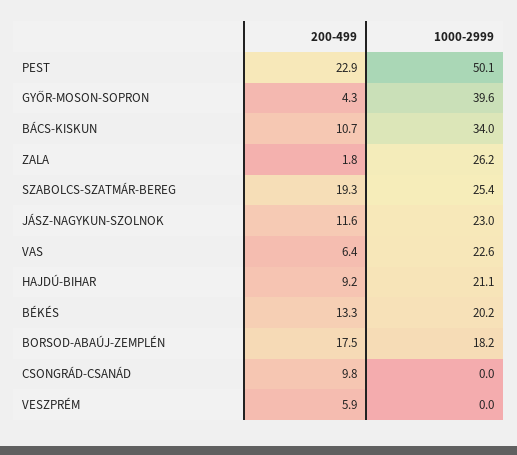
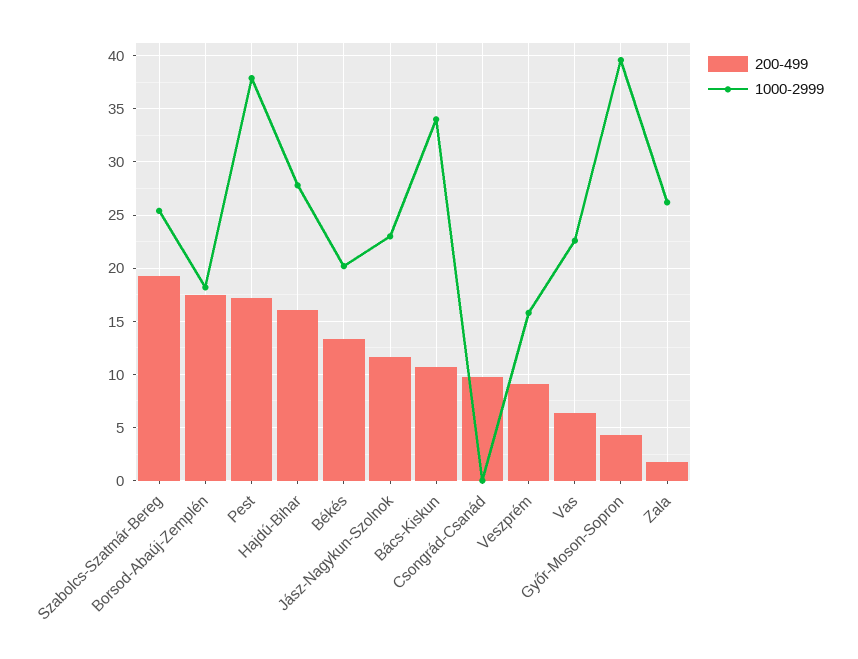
  {
    "200-499": {
-     "PEST": 22.9,
+     "PEST": 17,
      "GYŐR-MOSON-SOPRON": 4.3,
      "BÁCS-KISKUN": 10.7,
      "ZALA": 1.8,
      "SZABOLCS-SZATMÁR-BEREG": 19.3,
      "JÁSZ-NAGYKUN-SZOLNOK": 11.6,
      "VAS": 6.4,
-     "HAJDÚ-BIHAR": 9.2,
+     "HAJDÚ-BIHAR": 16,
      "BÉKÉS": 13.3,
      "BORSOD-ABAÚJ-ZEMPLÉN": 17.5,
      "CSONGRÁD-CSANÁD": 9.8,
-     "VESZPRÉM": 5.9
+     "VESZPRÉM": 9
    },
    "1000-2999": {
-     "PEST": 50.1,
+     "PEST": 38,
      "GYŐR-MOSON-SOPRON": 39.6,
      "BÁCS-KISKUN": 34,
      "ZALA": 26.2,
      "SZABOLCS-SZATMÁR-BEREG": 25.4,
      "JÁSZ-NAGYKUN-SZOLNOK": 23,
      "VAS": 22.6,
-     "HAJDÚ-BIHAR": 21.1,
+     "HAJDÚ-BIHAR": 28,
      "BÉKÉS": 20.2,
      "BORSOD-ABAÚJ-ZEMPLÉN": 18.2,
      "CSONGRÁD-CSANÁD": 0,
-     "VESZPRÉM": 0
+     "VESZPRÉM": 16
    }
  }

